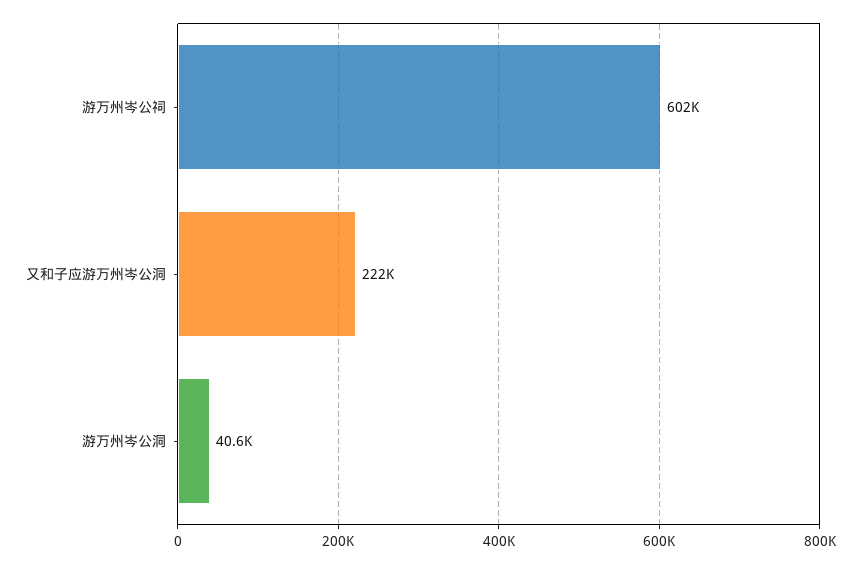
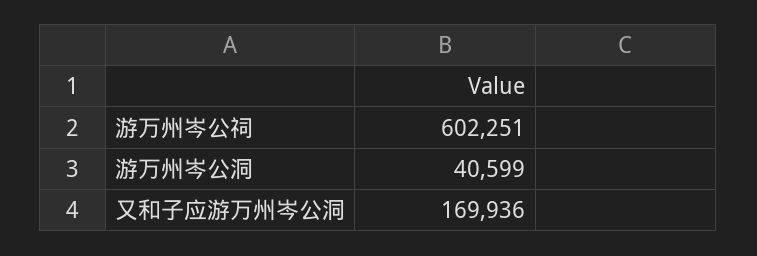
  {
    "游万州岑公祠": 602251,
-   "又和子应游万州岑公洞": 222000,
+   "又和子应游万州岑公洞": 169936,
    "游万州岑公洞": 40599
  }

